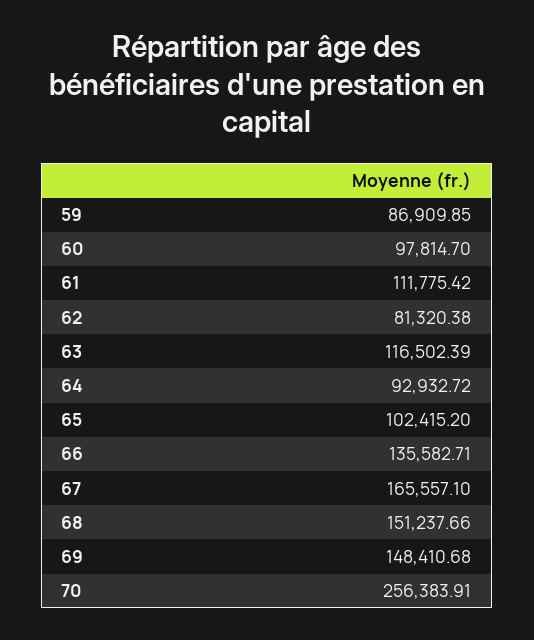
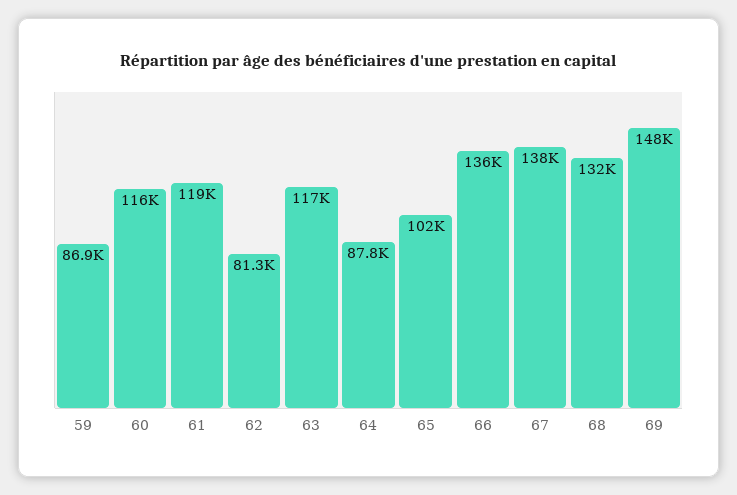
  {
    "59": 86909.85,
-   "60": 97814.7,
+   "60": 116000,
-   "61": 111775.42,
+   "61": 119000,
    "62": 81320.38,
    "63": 116502.39,
-   "64": 92932.72,
+   "64": 87800,
    "65": 102415.2,
    "66": 135582.71,
-   "67": 165557.1,
+   "67": 138000,
-   "68": 151237.66,
+   "68": 132000,
-   "69": 148410.68,
+   "69": 148410.68
-   "70": 256383.91
  }

